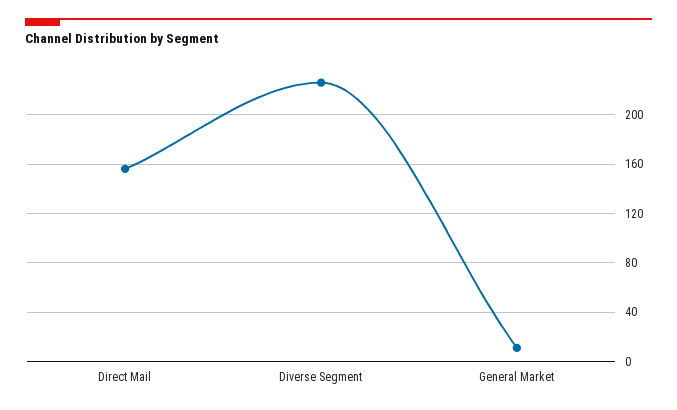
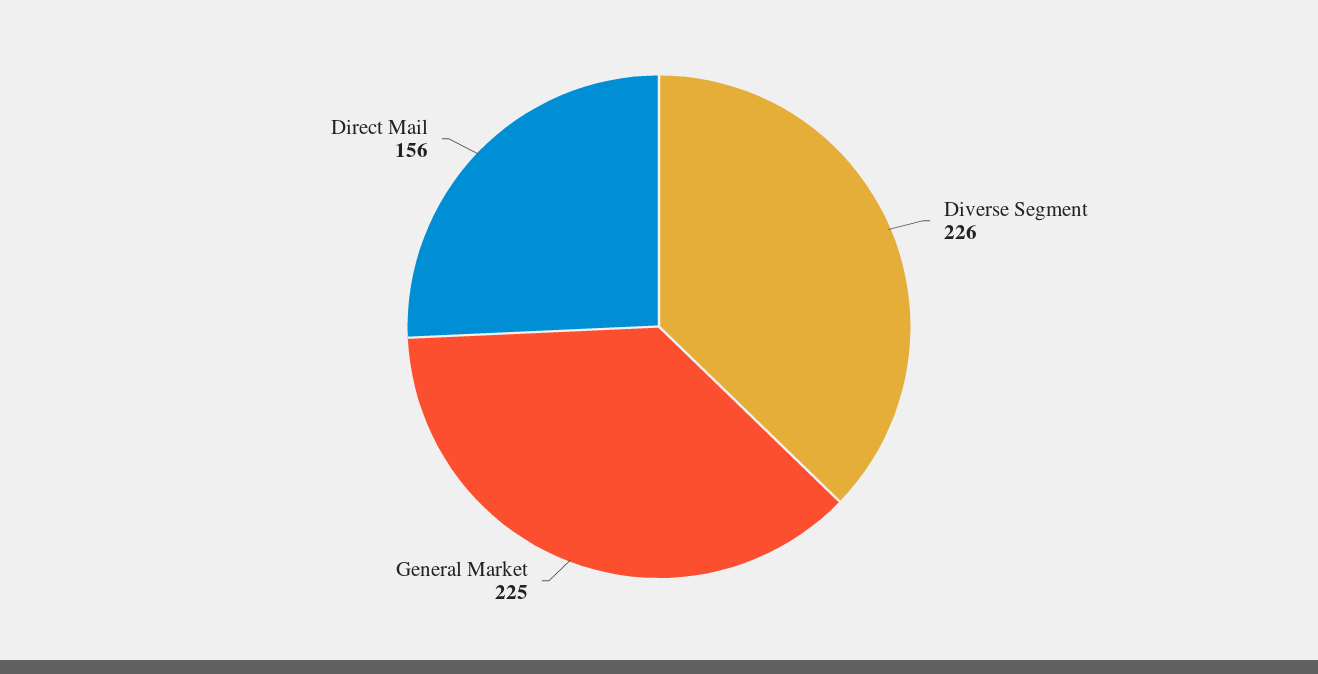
  {
    "Direct Mail": 156,
    "Diverse Segment": 226,
-   "General Market": 10
+   "General Market": 225
  }

